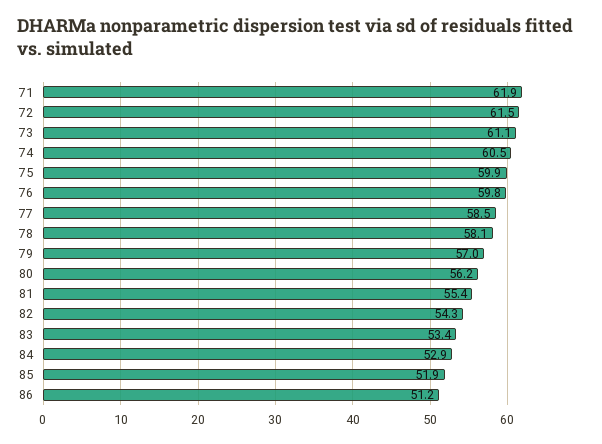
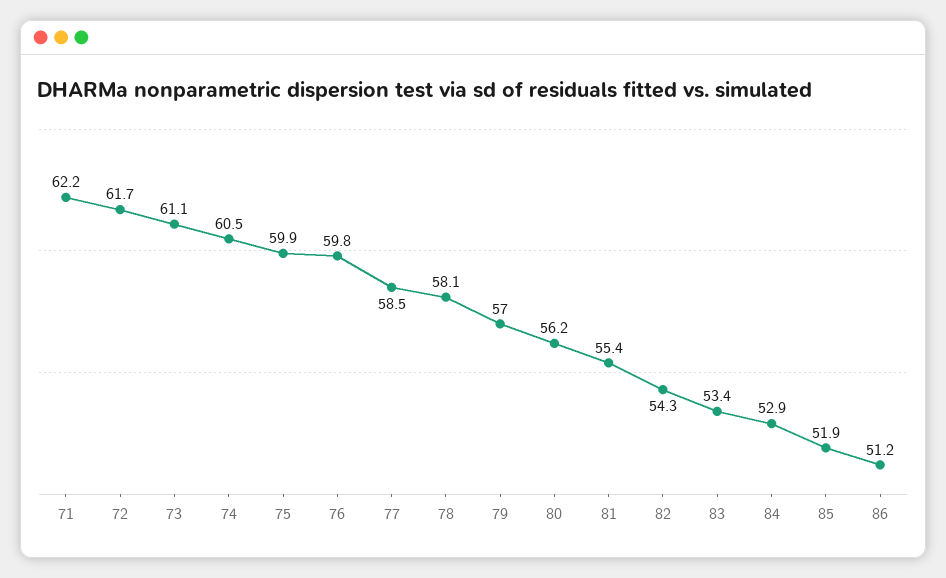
  {
-   "71": 61.9,
+   "71": 62.2,
-   "72": 61.5,
+   "72": 61.7,
    "73": 61.1,
    "74": 60.5,
    "75": 59.9,
    "76": 59.8,
    "77": 58.5,
    "78": 58.1,
    "79": 57,
    "80": 56.2,
    "81": 55.4,
    "82": 54.3,
    "83": 53.4,
    "84": 52.9,
    "85": 51.9,
    "86": 51.2
  }

